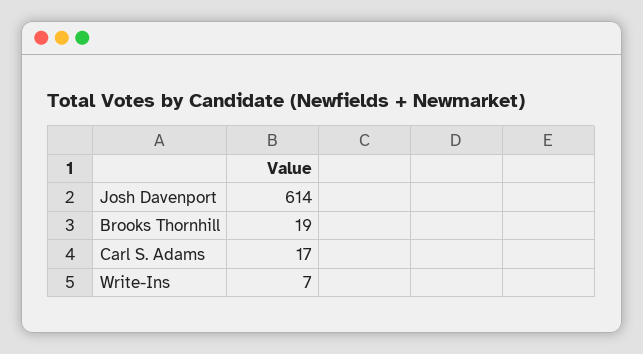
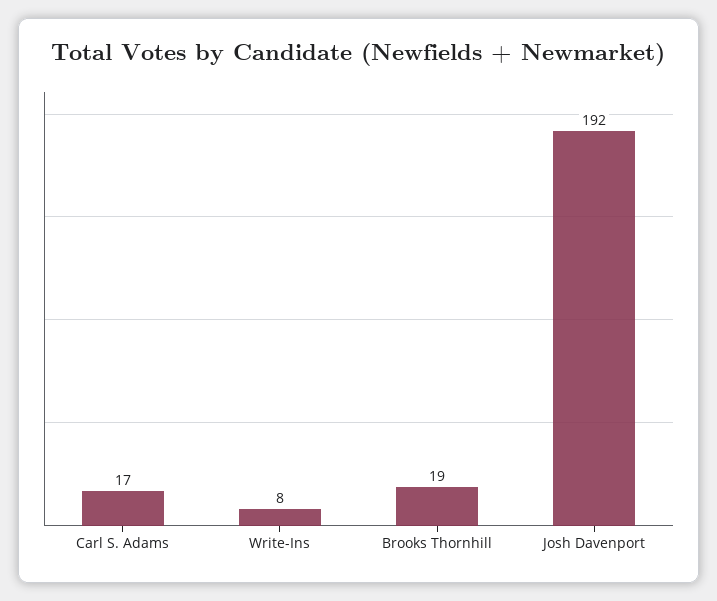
  {
-   "Josh Davenport": 614,
+   "Josh Davenport": 192,
    "Brooks Thornhill": 19,
    "Carl S. Adams": 17,
-   "Write-Ins": 7
+   "Write-Ins": 8
  }

